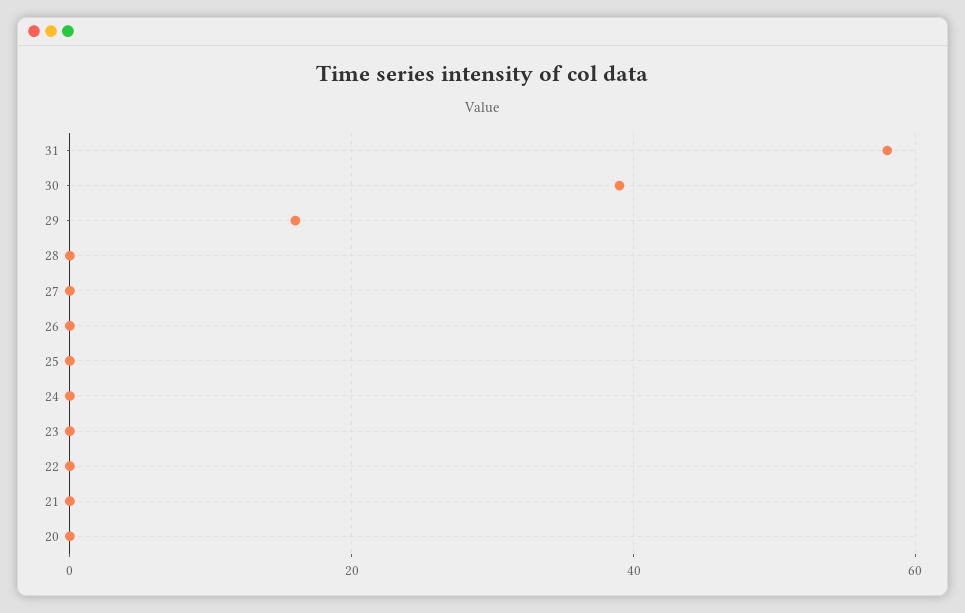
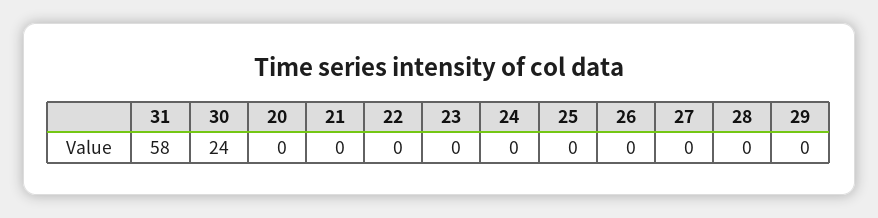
  {
    "31": 58,
-   "30": 40,
+   "30": 24,
-   "29": 15,
+   "29": 0,
    "28": 0,
    "27": 0,
    "26": 0,
    "25": 0,
    "24": 0,
    "23": 0,
    "22": 0,
    "21": 0,
    "20": 0
  }

